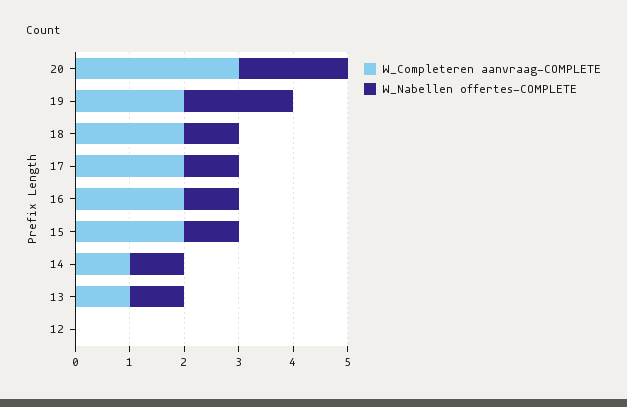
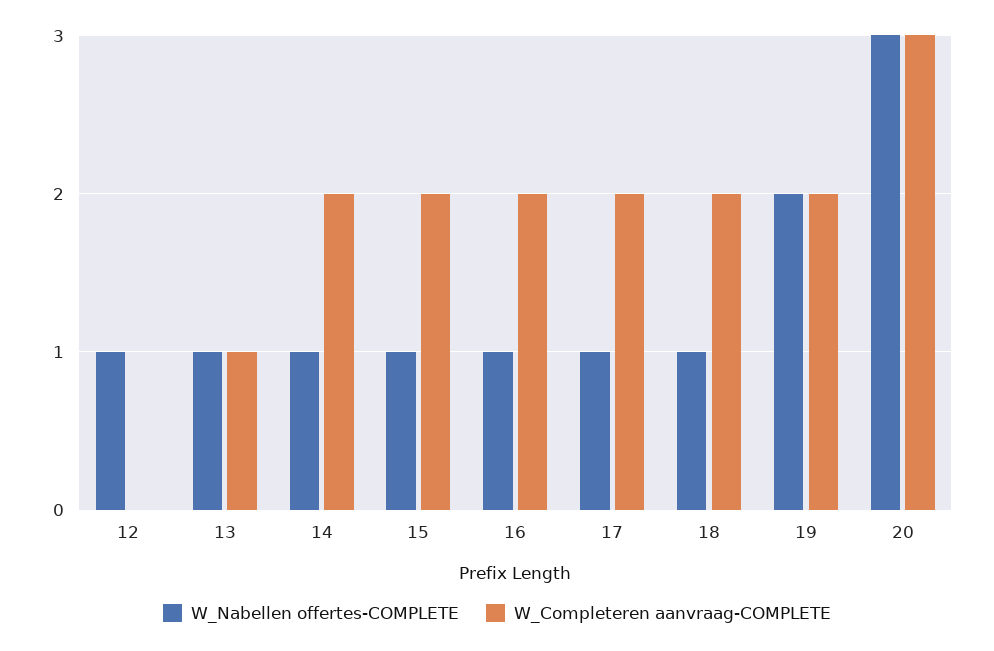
  {
    "W_Completeren aanvraag-COMPLETE": {
      "20": 3,
      "19": 2,
      "18": 2,
      "17": 2,
      "16": 2,
      "15": 2,
-     "14": 1,
+     "14": 2,
      "13": 1,
      "12": 0
    },
    "W_Nabellen offertes-COMPLETE": {
-     "20": 2,
+     "20": 3,
      "19": 2,
      "18": 1,
      "17": 1,
      "16": 1,
      "15": 1,
      "14": 1,
      "13": 1,
-     "12": 0
+     "12": 1
    }
  }

